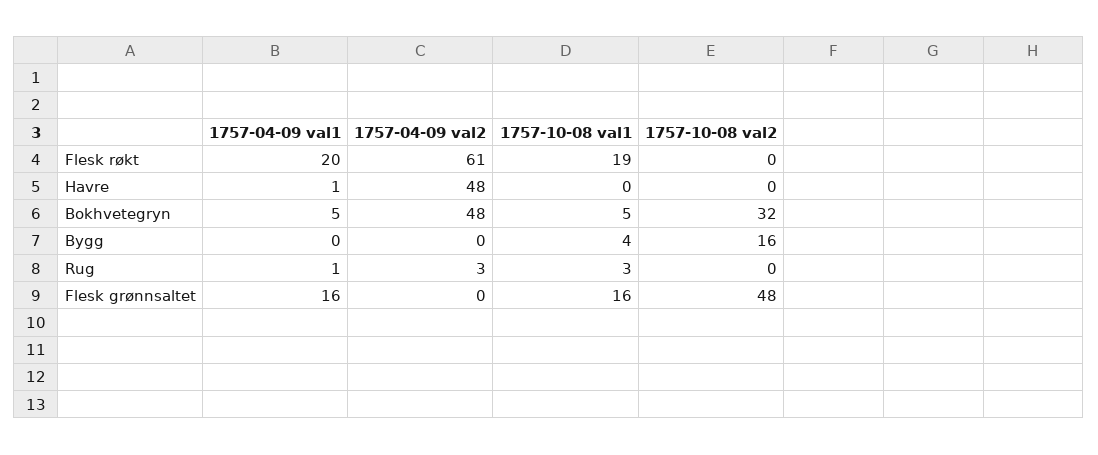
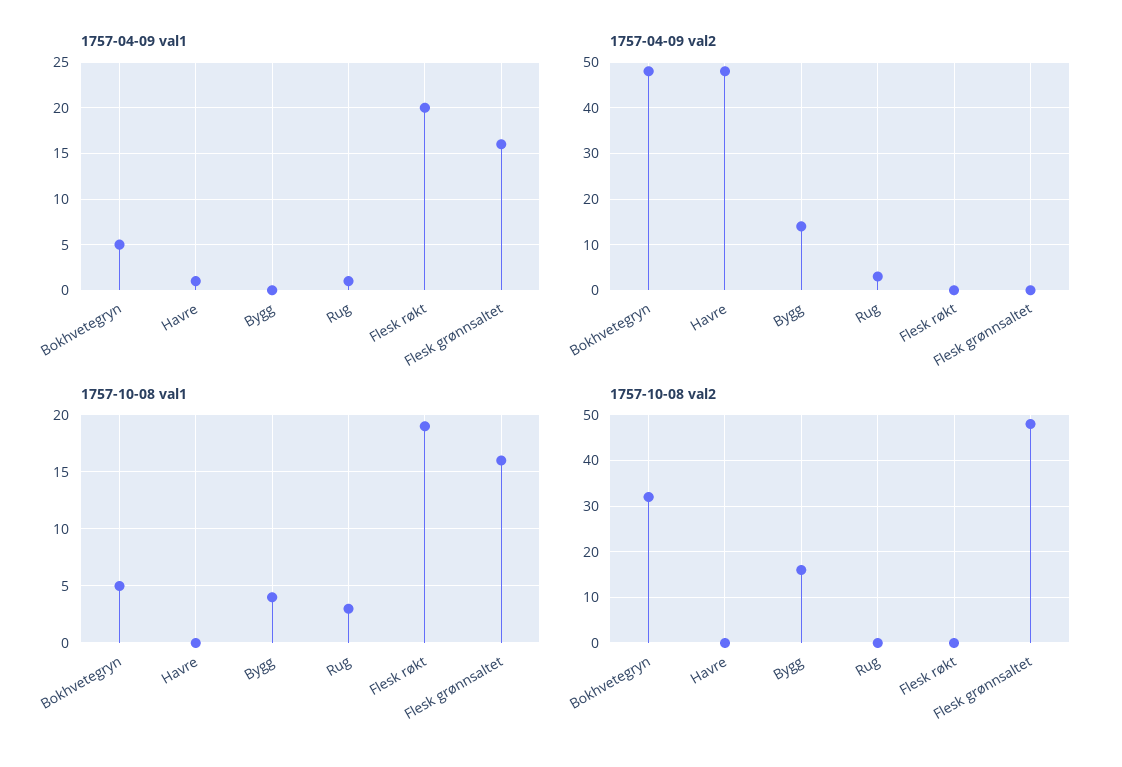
  {
    "1757-04-09 val1": {
      "Flesk røkt": 20,
      "Havre": 1,
      "Bokhvetegryn": 5,
      "Bygg": 0,
      "Rug": 1,
      "Flesk grønnsaltet": 16
    },
    "1757-04-09 val2": {
-     "Flesk røkt": 61,
+     "Flesk røkt": 0,
      "Havre": 48,
      "Bokhvetegryn": 48,
-     "Bygg": 0,
+     "Bygg": 15,
      "Rug": 3,
      "Flesk grønnsaltet": 0
    },
    "1757-10-08 val1": {
      "Flesk røkt": 19,
      "Havre": 0,
      "Bokhvetegryn": 5,
      "Bygg": 4,
      "Rug": 3,
      "Flesk grønnsaltet": 16
    },
    "1757-10-08 val2": {
      "Flesk røkt": 0,
      "Havre": 0,
      "Bokhvetegryn": 32,
      "Bygg": 16,
      "Rug": 0,
      "Flesk grønnsaltet": 48
    }
  }

